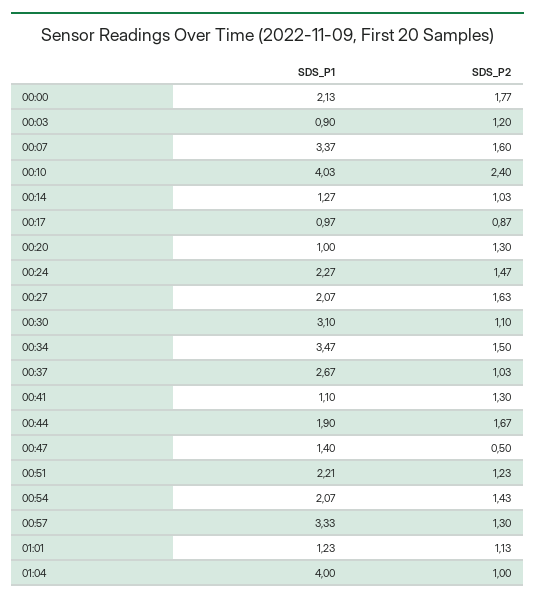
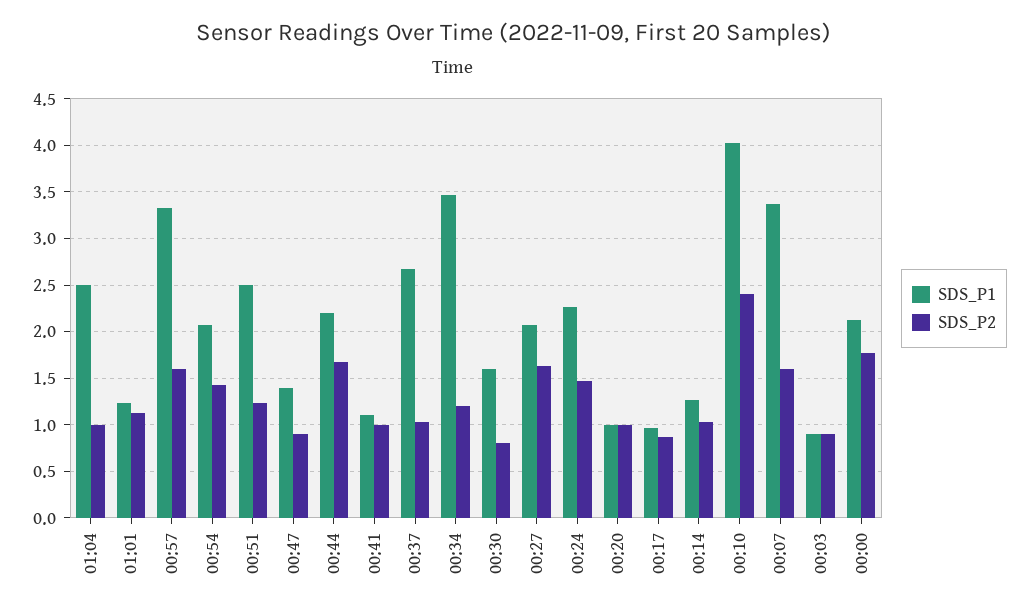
  {
    "SDS_P1": {
      "00:00": 2.13,
      "00:03": 0.9,
      "00:07": 3.37,
      "00:10": 4.03,
      "00:14": 1.27,
      "00:17": 0.97,
      "00:20": 1,
      "00:24": 2.27,
      "00:27": 2.07,
-     "00:30": 3.1,
+     "00:30": 1.6,
      "00:34": 3.47,
      "00:37": 2.67,
      "00:41": 1.1,
-     "00:44": 1.9,
+     "00:44": 2.2,
      "00:47": 1.4,
-     "00:51": 2.21,
+     "00:51": 2.5,
      "00:54": 2.07,
      "00:57": 3.33,
      "01:01": 1.23,
-     "01:04": 4
+     "01:04": 2.5
    },
    "SDS_P2": {
      "00:00": 1.77,
-     "00:03": 1.2,
+     "00:03": 0.9,
      "00:07": 1.6,
      "00:10": 2.4,
      "00:14": 1.03,
      "00:17": 0.87,
-     "00:20": 1.3,
+     "00:20": 1,
      "00:24": 1.47,
      "00:27": 1.63,
-     "00:30": 1.1,
+     "00:30": 0.8,
-     "00:34": 1.5,
+     "00:34": 1.2,
      "00:37": 1.03,
-     "00:41": 1.3,
+     "00:41": 1,
      "00:44": 1.67,
-     "00:47": 0.5,
+     "00:47": 0.9,
      "00:51": 1.23,
      "00:54": 1.43,
-     "00:57": 1.3,
+     "00:57": 1.6,
      "01:01": 1.13,
      "01:04": 1
    }
  }

